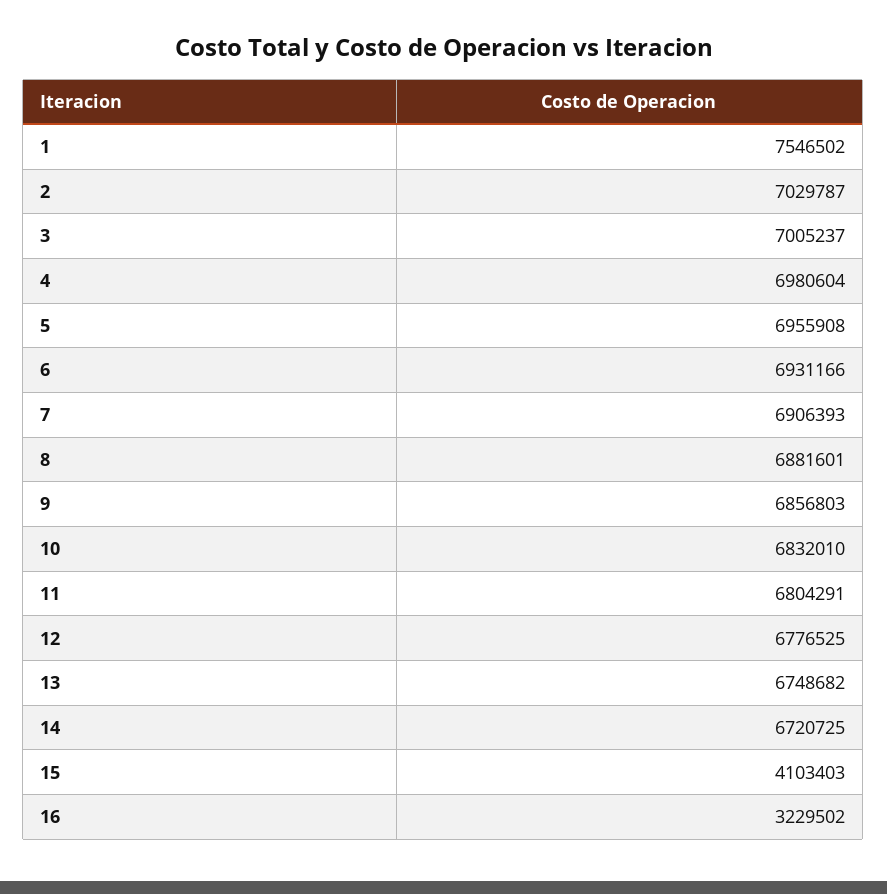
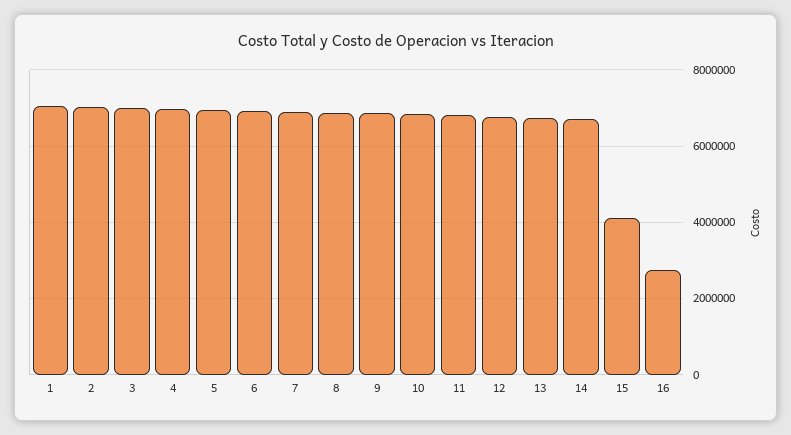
  {
-   "1": 7546502,
+   "1": 7000000,
    "2": 7029787,
    "3": 7005237,
    "4": 6980604,
    "5": 6955908,
    "6": 6931166,
    "7": 6906393,
    "8": 6881601,
    "9": 6856803,
    "10": 6832010,
    "11": 6804291,
    "12": 6776525,
    "13": 6748682,
    "14": 6720725,
    "15": 4103403,
-   "16": 3229502
+   "16": 2800000
  }

